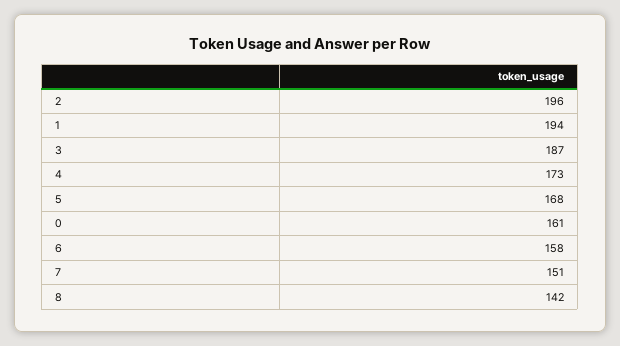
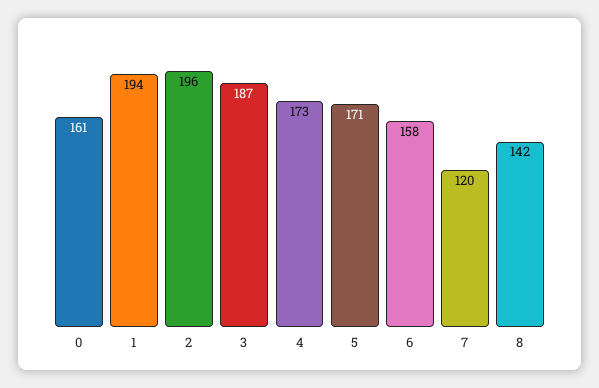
  {
    "2": 196,
    "1": 194,
    "3": 187,
    "4": 173,
-   "5": 168,
+   "5": 171,
    "0": 161,
    "6": 158,
-   "7": 151,
+   "7": 120,
    "8": 142
  }

